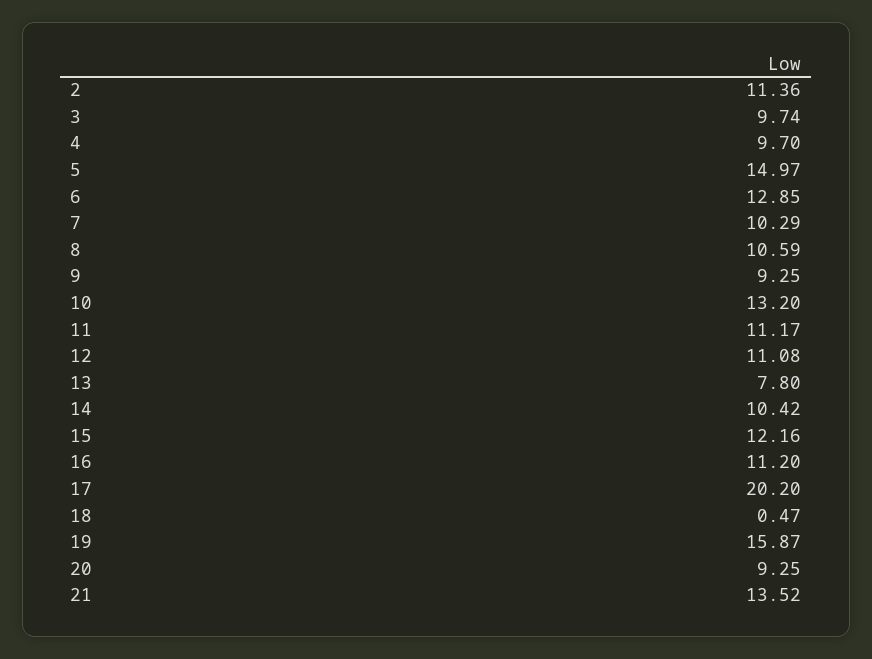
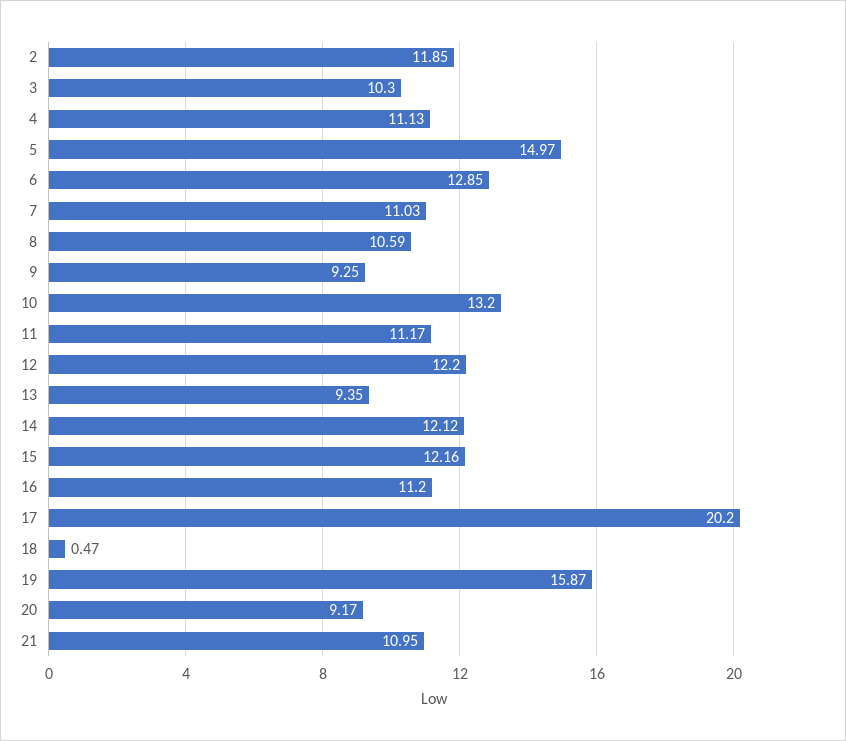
  {
-   "2": 11.36,
+   "2": 11.85,
-   "3": 9.74,
+   "3": 10.3,
-   "4": 9.7,
+   "4": 11.13,
    "5": 14.97,
    "6": 12.85,
-   "7": 10.29,
+   "7": 11.03,
    "8": 10.59,
    "9": 9.25,
    "10": 13.2,
    "11": 11.17,
-   "12": 11.08,
+   "12": 12.2,
-   "13": 7.8,
+   "13": 9.35,
-   "14": 10.42,
+   "14": 12.12,
    "15": 12.16,
    "16": 11.2,
    "17": 20.2,
    "18": 0.47,
    "19": 15.87,
-   "20": 9.25,
+   "20": 9.17,
-   "21": 13.52
+   "21": 10.95
  }

